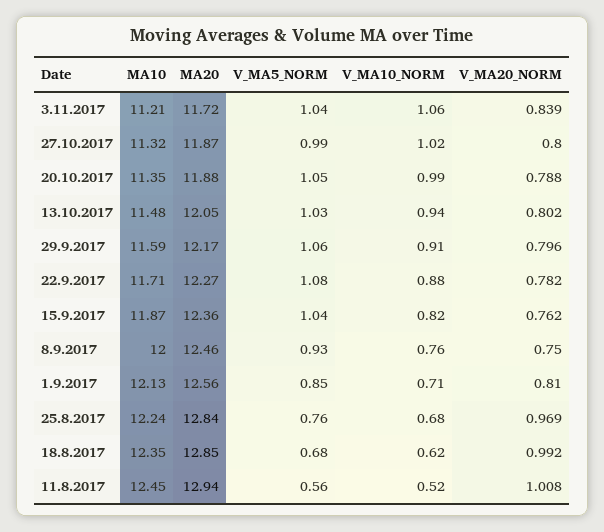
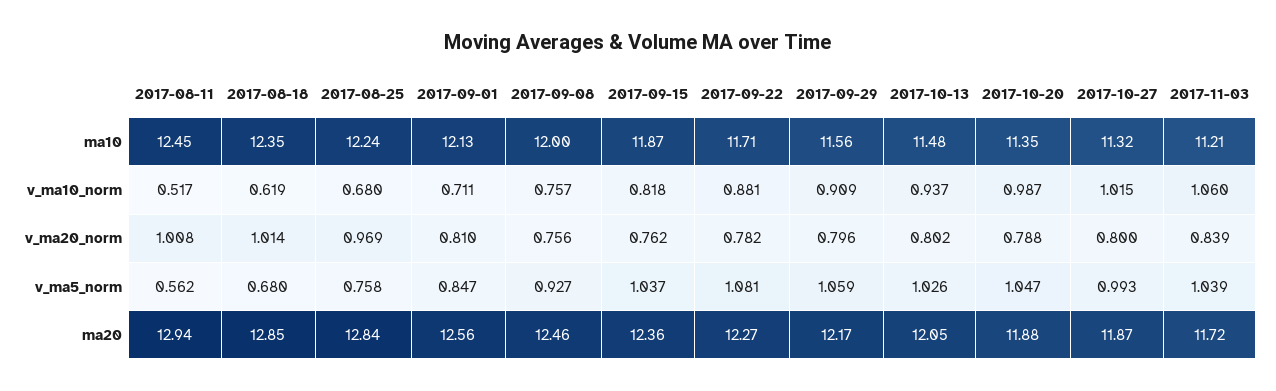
  {
    "MA10": {
      "3.11.2017": 11.21,
      "27.10.2017": 11.32,
      "20.10.2017": 11.35,
      "13.10.2017": 11.48,
-     "29.9.2017": 11.59,
+     "29.9.2017": 11.56,
      "22.9.2017": 11.71,
      "15.9.2017": 11.87,
      "8.9.2017": 12,
      "1.9.2017": 12.13,
      "25.8.2017": 12.24,
      "18.8.2017": 12.35,
      "11.8.2017": 12.45
    },
    "MA20": {
      "3.11.2017": 11.72,
      "27.10.2017": 11.87,
      "20.10.2017": 11.88,
      "13.10.2017": 12.05,
      "29.9.2017": 12.17,
      "22.9.2017": 12.27,
      "15.9.2017": 12.36,
      "8.9.2017": 12.46,
      "1.9.2017": 12.56,
      "25.8.2017": 12.84,
      "18.8.2017": 12.85,
      "11.8.2017": 12.94
    },
    "V_MA5_NORM": {
      "3.11.2017": 1.039,
      "27.10.2017": 0.993,
      "20.10.2017": 1.047,
      "13.10.2017": 1.026,
      "29.9.2017": 1.059,
      "22.9.2017": 1.081,
      "15.9.2017": 1.037,
      "8.9.2017": 0.927,
      "1.9.2017": 0.847,
      "25.8.2017": 0.758,
      "18.8.2017": 0.68,
      "11.8.2017": 0.562
    },
    "V_MA10_NORM": {
      "3.11.2017": 1.06,
      "27.10.2017": 1.015,
      "20.10.2017": 0.987,
      "13.10.2017": 0.937,
      "29.9.2017": 0.909,
      "22.9.2017": 0.881,
      "15.9.2017": 0.818,
      "8.9.2017": 0.757,
      "1.9.2017": 0.711,
      "25.8.2017": 0.68,
      "18.8.2017": 0.619,
      "11.8.2017": 0.517
    },
    "V_MA20_NORM": {
      "3.11.2017": 0.839,
      "27.10.2017": 0.8,
      "20.10.2017": 0.788,
      "13.10.2017": 0.802,
      "29.9.2017": 0.796,
      "22.9.2017": 0.782,
      "15.9.2017": 0.762,
-     "8.9.2017": 0.75,
+     "8.9.2017": 0.756,
      "1.9.2017": 0.81,
      "25.8.2017": 0.969,
-     "18.8.2017": 0.992,
+     "18.8.2017": 1.014,
      "11.8.2017": 1.008
    }
  }

